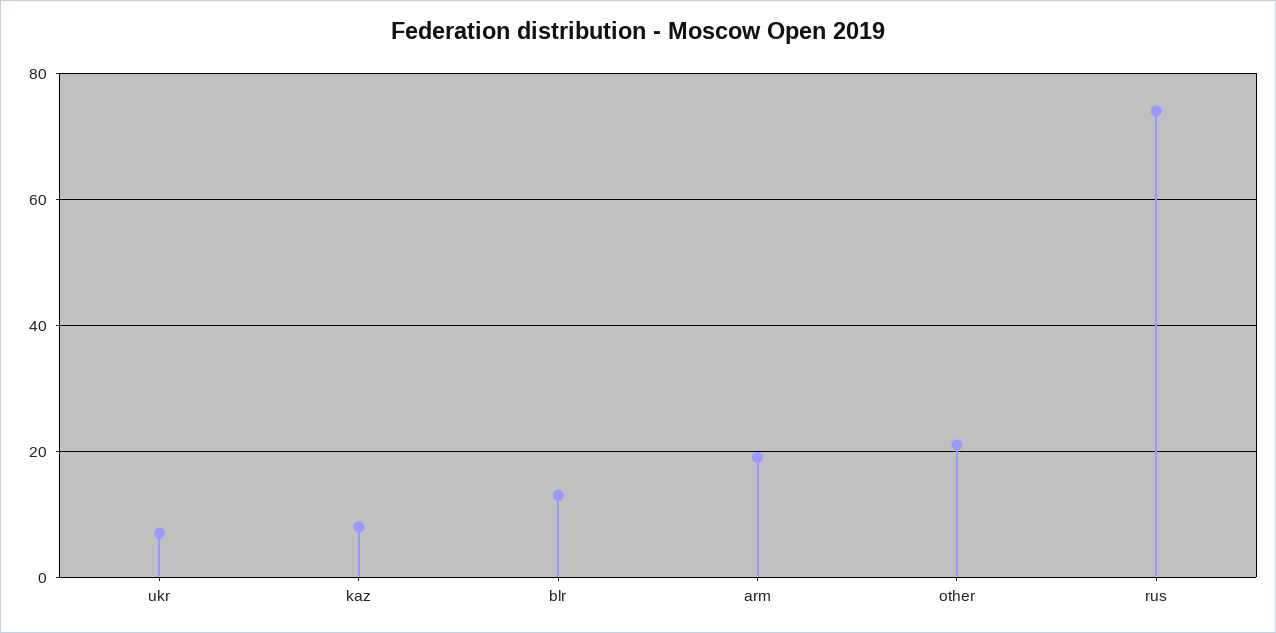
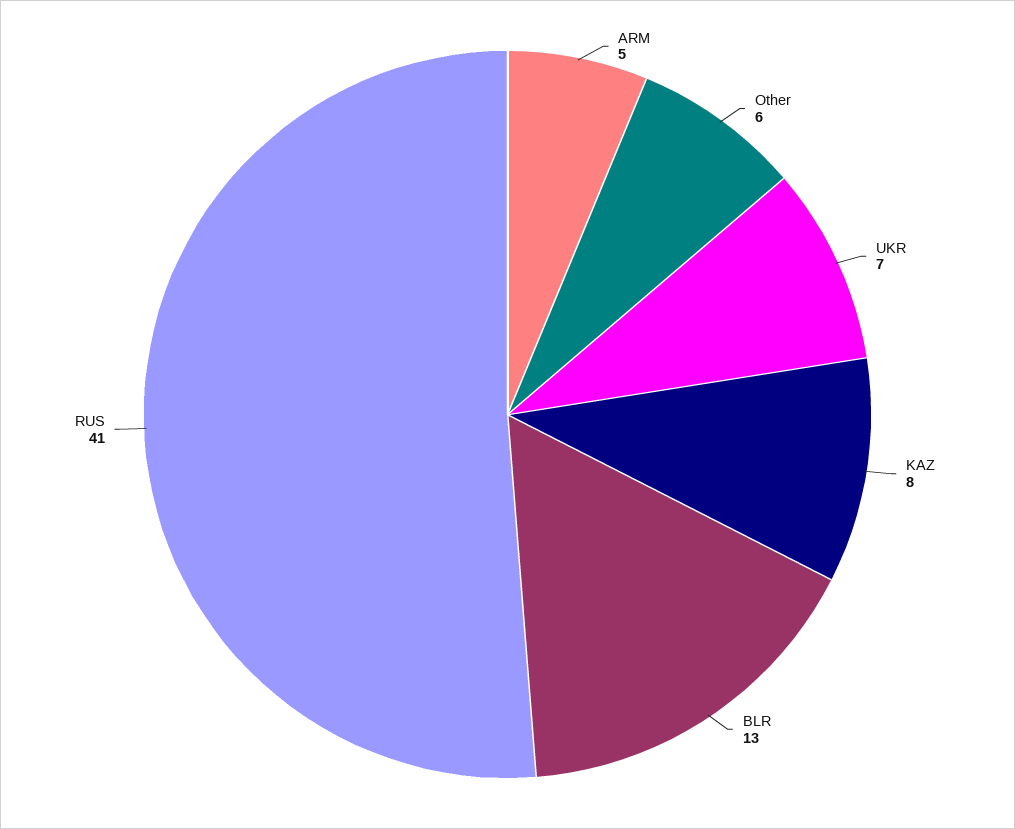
  {
    "ukr": 7,
    "kaz": 8,
    "blr": 13,
-   "arm": 20,
+   "arm": 5,
-   "other": 20,
+   "other": 6,
-   "rus": 75
+   "rus": 41
  }

